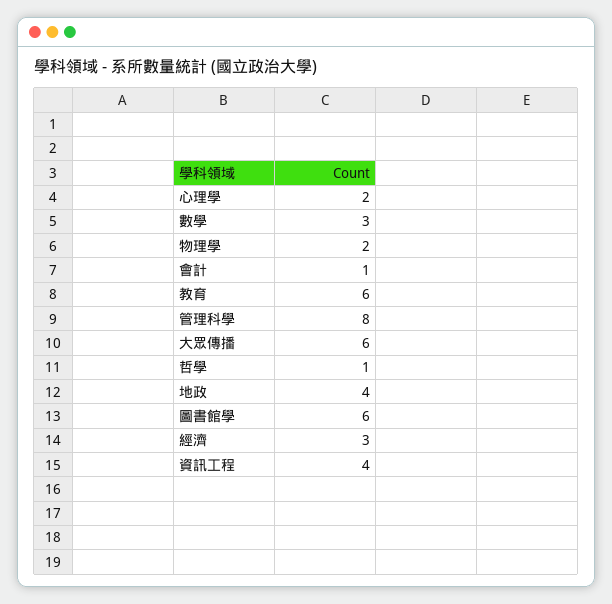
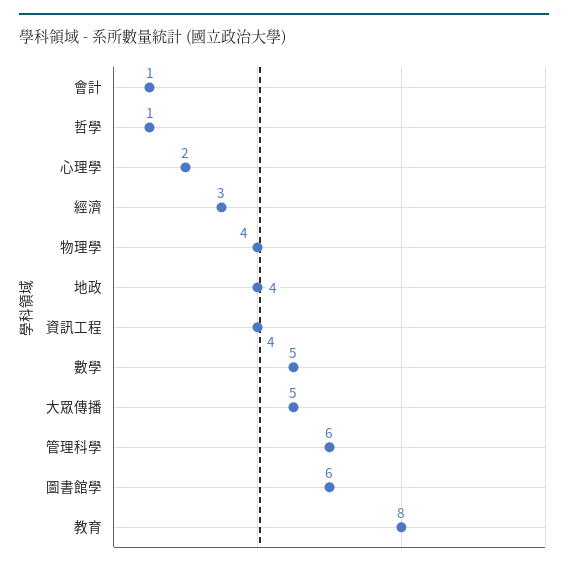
  {
    "心理學": 2,
-   "數學": 3,
+   "數學": 5,
-   "物理學": 2,
+   "物理學": 4,
    "會計": 1,
-   "教育": 6,
+   "教育": 8,
-   "管理科學": 8,
+   "管理科學": 6,
-   "大眾傳播": 6,
+   "大眾傳播": 5,
    "哲學": 1,
    "地政": 4,
    "圖書館學": 6,
    "經濟": 3,
    "資訊工程": 4
  }

